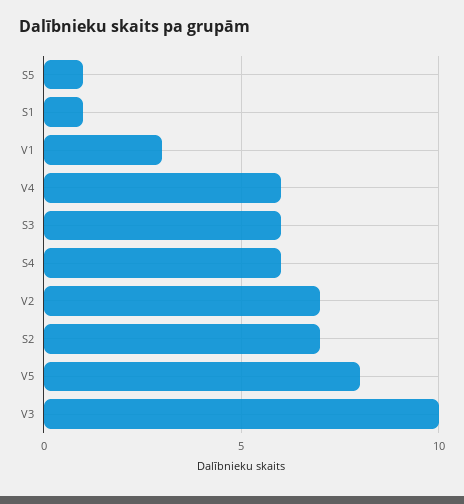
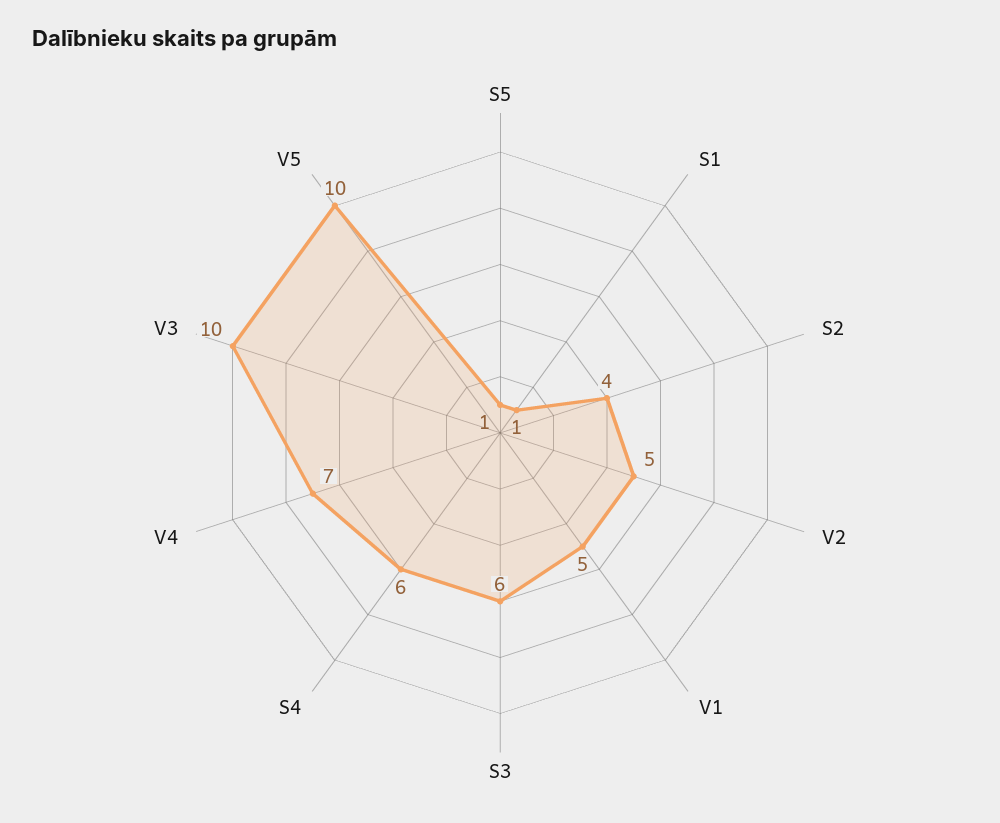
  {
    "S5": 1,
    "S1": 1,
-   "V1": 3,
+   "V1": 5,
-   "V4": 6,
+   "V4": 7,
    "S3": 6,
    "S4": 6,
-   "V2": 7,
+   "V2": 5,
-   "S2": 7,
+   "S2": 4,
-   "V5": 8,
+   "V5": 10,
    "V3": 10
  }

